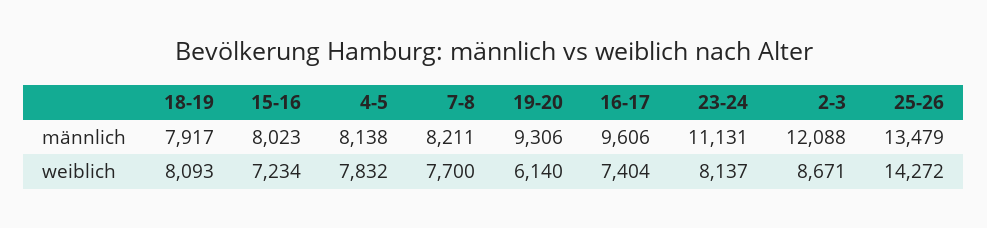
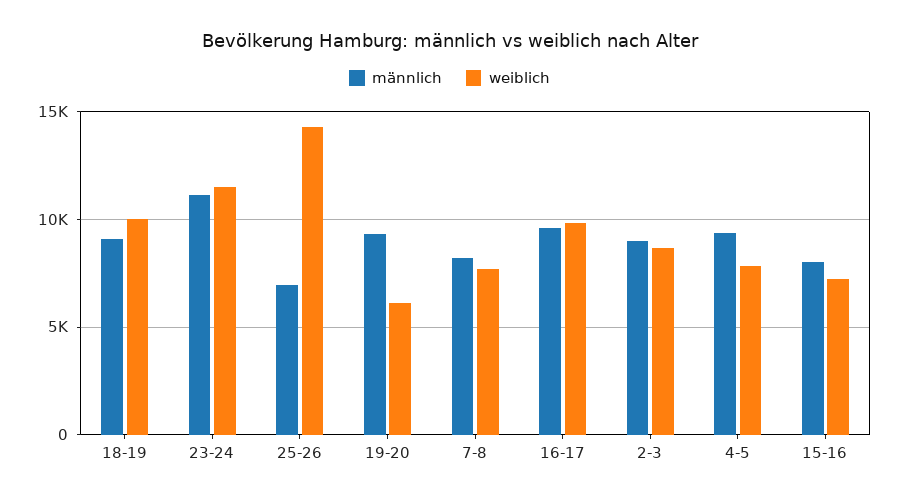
  {
    "männlich": {
-     "18-19": 7917,
+     "18-19": 9000,
      "15-16": 8023,
-     "4-5": 8138,
+     "4-5": 9500,
      "7-8": 8211,
      "19-20": 9306,
      "16-17": 9606,
      "23-24": 11131,
-     "2-3": 12088,
+     "2-3": 9000,
-     "25-26": 13479
+     "25-26": 7000
    },
    "weiblich": {
-     "18-19": 8093,
+     "18-19": 10000,
      "15-16": 7234,
      "4-5": 7832,
      "7-8": 7700,
      "19-20": 6140,
-     "16-17": 7404,
+     "16-17": 10000,
-     "23-24": 8137,
+     "23-24": 11500,
      "2-3": 8671,
      "25-26": 14272
    }
  }

